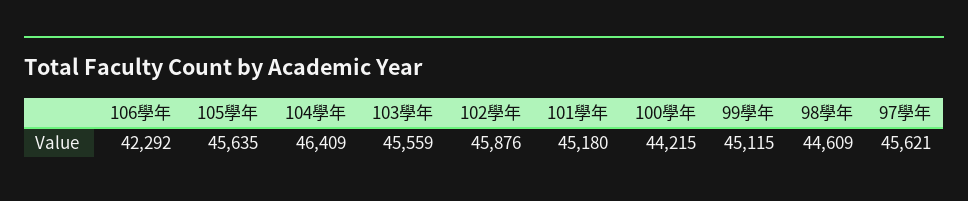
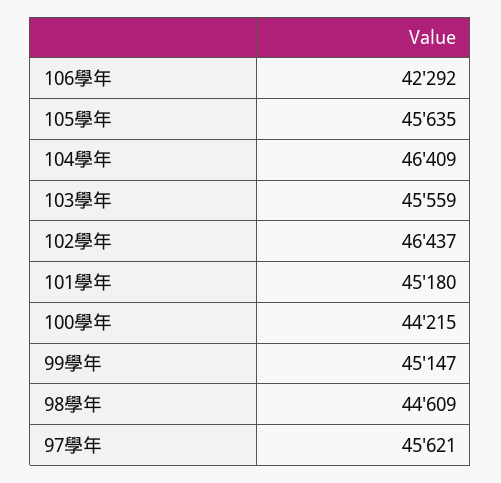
  {
    "106學年": 42292,
    "105學年": 45635,
    "104學年": 46409,
    "103學年": 45559,
-   "102學年": 45876,
+   "102學年": 46437,
    "101學年": 45180,
    "100學年": 44215,
-   "99學年": 45115,
+   "99學年": 45147,
    "98學年": 44609,
    "97學年": 45621
  }

